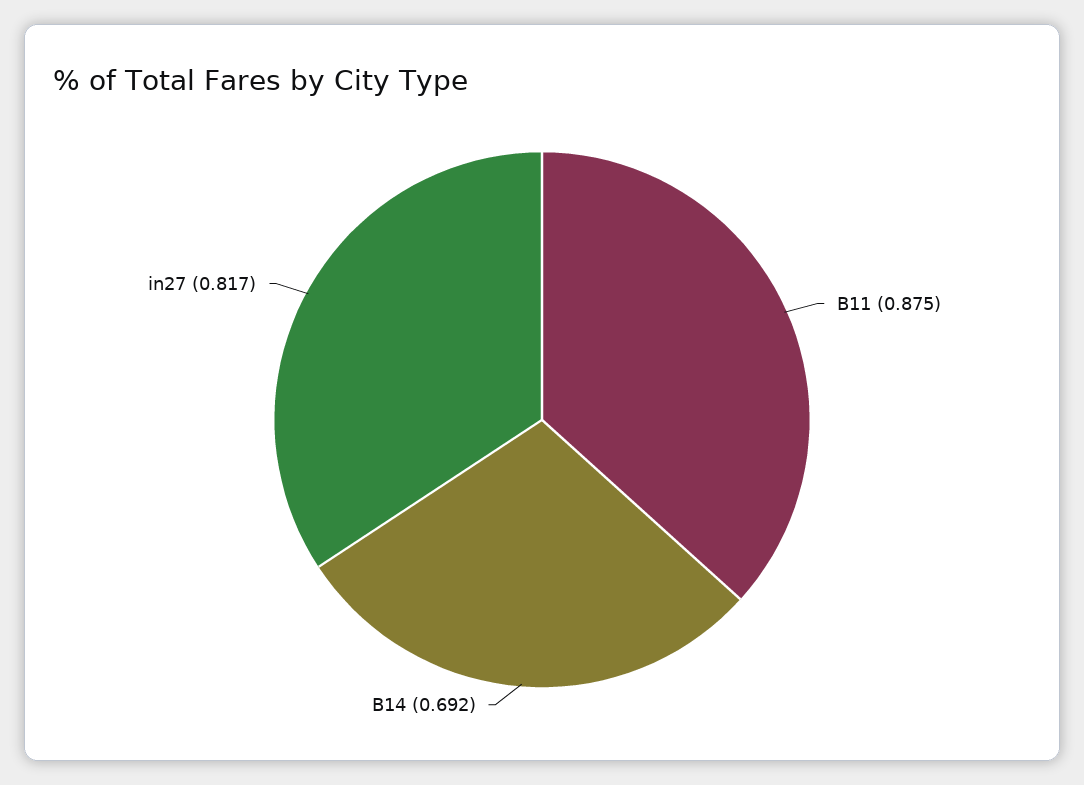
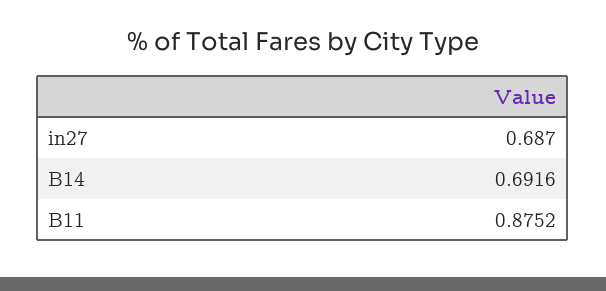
  {
    "B11": 0.8752,
    "B14": 0.6916,
-   "in27": 0.817
+   "in27": 0.687
  }

